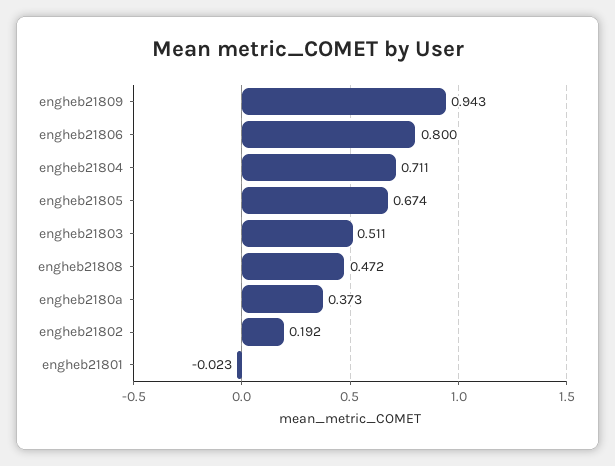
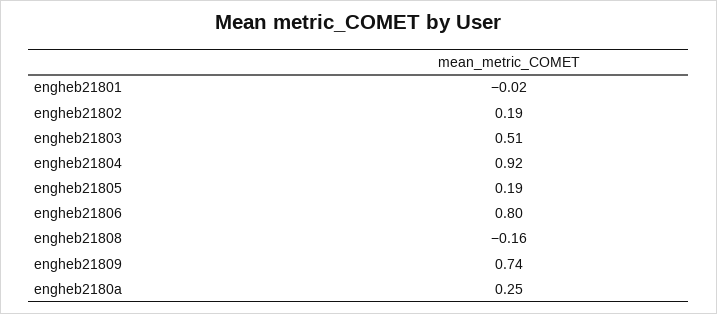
  {
-   "engheb21809": 0.943,
+   "engheb21809": 0.74,
    "engheb21806": 0.8,
-   "engheb21804": 0.711,
+   "engheb21804": 0.92,
-   "engheb21805": 0.674,
+   "engheb21805": 0.19,
    "engheb21803": 0.511,
-   "engheb21808": 0.472,
+   "engheb21808": -0.16,
-   "engheb2180a": 0.373,
+   "engheb2180a": 0.25,
    "engheb21802": 0.192,
    "engheb21801": -0.023
  }

